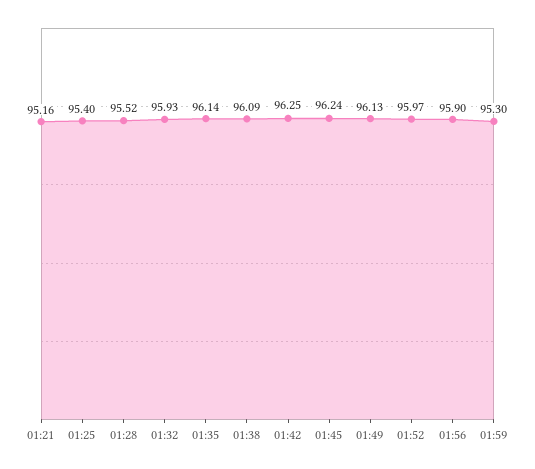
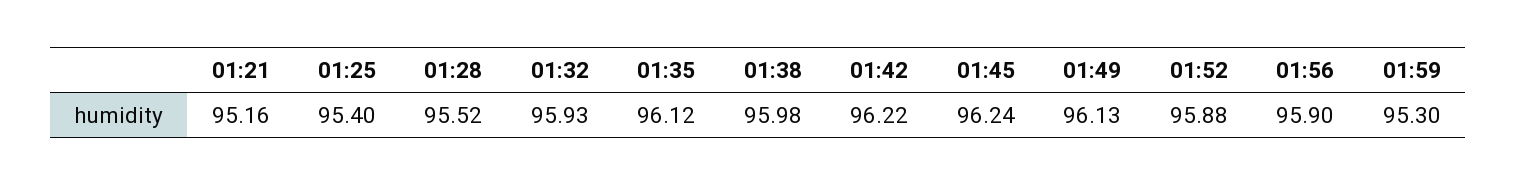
  {
    "01:21": 95.16,
    "01:25": 95.4,
    "01:28": 95.52,
    "01:32": 95.93,
-   "01:35": 96.14,
+   "01:35": 96.12,
-   "01:38": 96.09,
+   "01:38": 95.98,
-   "01:42": 96.25,
+   "01:42": 96.22,
    "01:45": 96.24,
    "01:49": 96.13,
-   "01:52": 95.97,
+   "01:52": 95.88,
    "01:56": 95.9,
    "01:59": 95.3
  }

